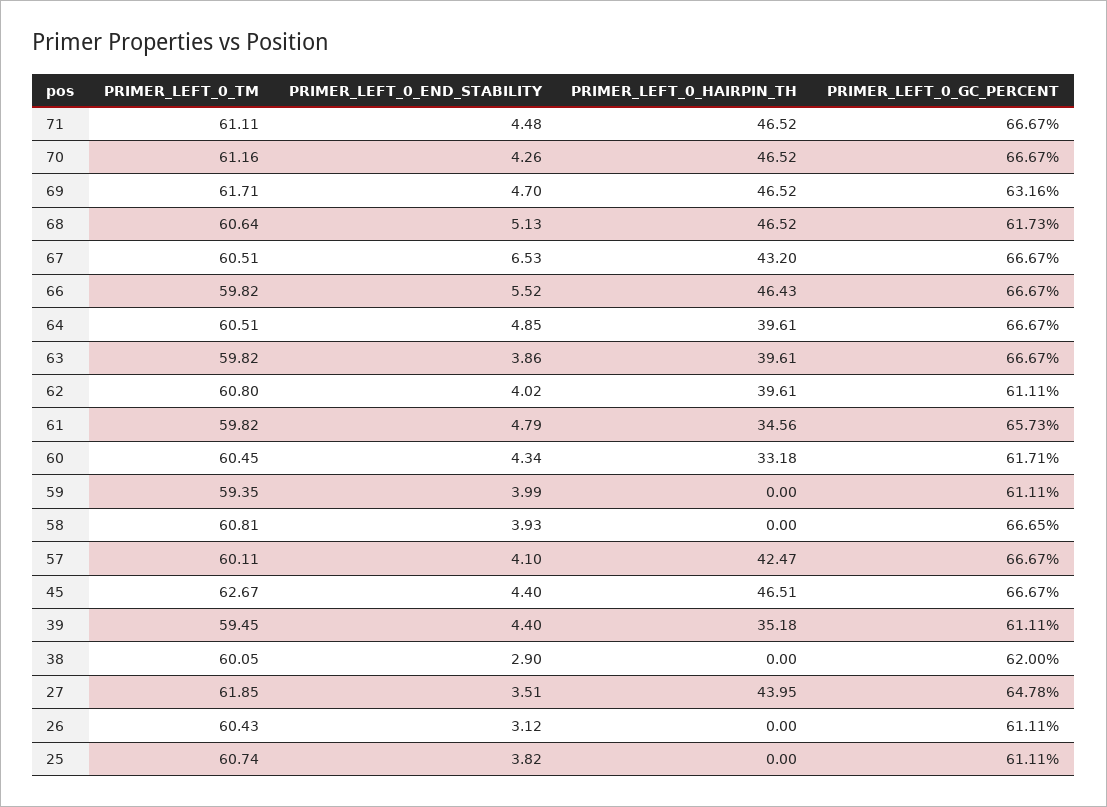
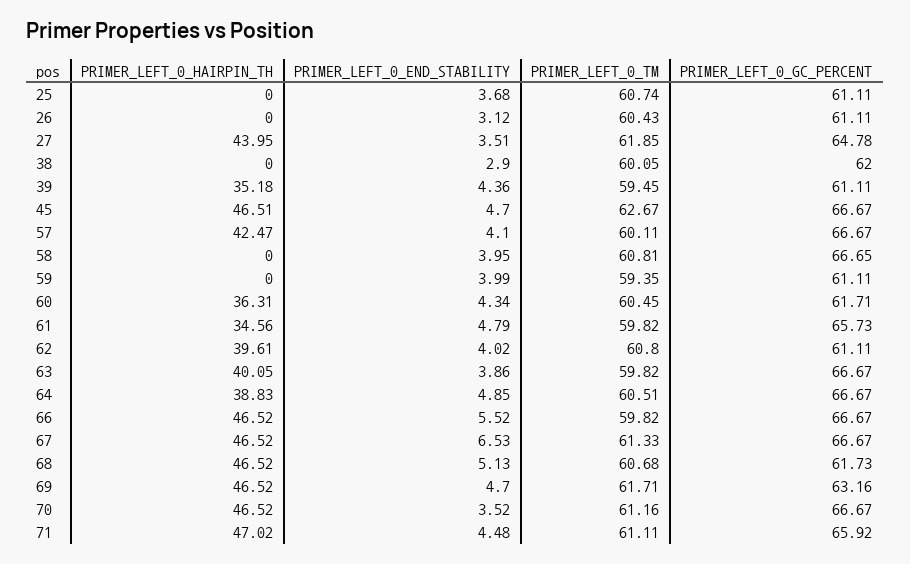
  {
    "PRIMER_LEFT_0_TM": {
      "71": 61.11,
      "70": 61.16,
      "69": 61.71,
-     "68": 60.64,
+     "68": 60.68,
-     "67": 60.51,
+     "67": 61.33,
      "66": 59.82,
      "64": 60.51,
      "63": 59.82,
      "62": 60.8,
      "61": 59.82,
      "60": 60.45,
      "59": 59.35,
      "58": 60.81,
      "57": 60.11,
      "45": 62.67,
      "39": 59.45,
      "38": 60.05,
      "27": 61.85,
      "26": 60.43,
      "25": 60.74
    },
    "PRIMER_LEFT_0_END_STABILITY": {
      "71": 4.48,
-     "70": 4.26,
+     "70": 3.52,
      "69": 4.7,
      "68": 5.13,
      "67": 6.53,
      "66": 5.52,
      "64": 4.85,
      "63": 3.86,
      "62": 4.02,
      "61": 4.79,
      "60": 4.34,
      "59": 3.99,
-     "58": 3.93,
+     "58": 3.95,
      "57": 4.1,
-     "45": 4.4,
+     "45": 4.7,
-     "39": 4.4,
+     "39": 4.36,
      "38": 2.9,
      "27": 3.51,
      "26": 3.12,
-     "25": 3.82
+     "25": 3.68
    },
    "PRIMER_LEFT_0_HAIRPIN_TH": {
-     "71": 46.52,
+     "71": 47.02,
      "70": 46.52,
      "69": 46.52,
      "68": 46.52,
-     "67": 43.2,
+     "67": 46.52,
-     "66": 46.43,
+     "66": 46.52,
-     "64": 39.61,
+     "64": 38.83,
-     "63": 39.61,
+     "63": 40.05,
      "62": 39.61,
      "61": 34.56,
-     "60": 33.18,
+     "60": 36.31,
      "59": 0,
      "58": 0,
      "57": 42.47,
      "45": 46.51,
      "39": 35.18,
      "38": 0,
      "27": 43.95,
      "26": 0,
      "25": 0
    },
    "PRIMER_LEFT_0_GC_PERCENT": {
-     "71": 66.67,
+     "71": 65.92,
      "70": 66.67,
      "69": 63.16,
      "68": 61.73,
      "67": 66.67,
      "66": 66.67,
      "64": 66.67,
      "63": 66.67,
      "62": 61.11,
      "61": 65.73,
      "60": 61.71,
      "59": 61.11,
      "58": 66.65,
      "57": 66.67,
      "45": 66.67,
      "39": 61.11,
      "38": 62,
      "27": 64.78,
      "26": 61.11,
      "25": 61.11
    }
  }

